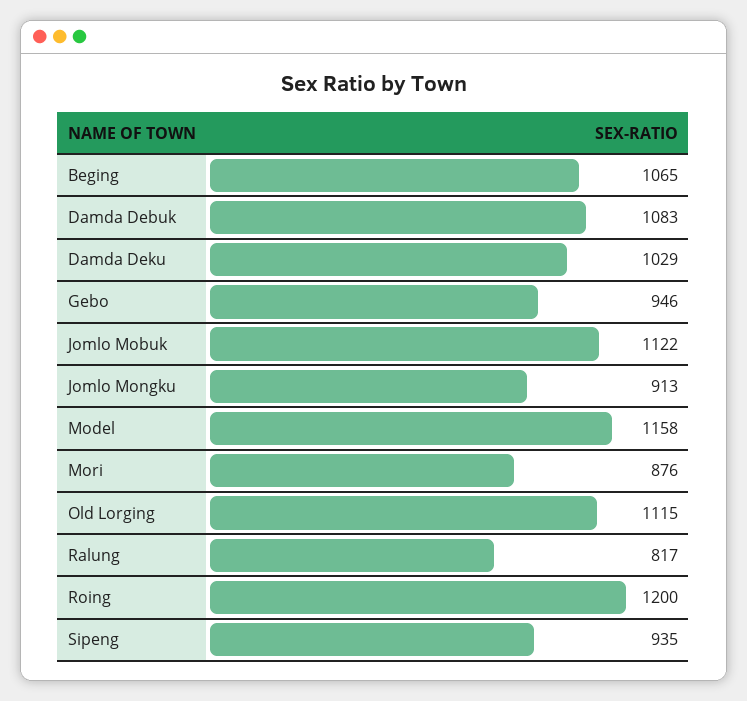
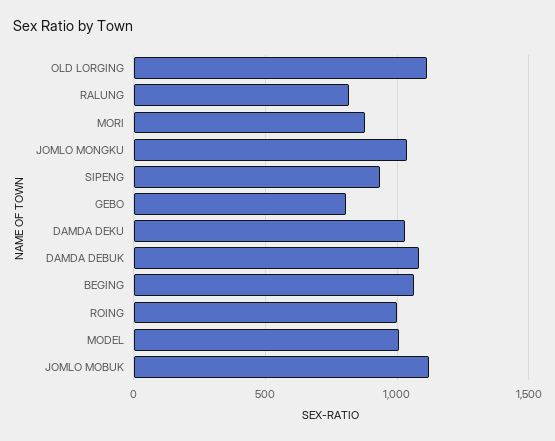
  {
    "Beging": 1065,
    "Damda Debuk": 1083,
    "Damda Deku": 1029,
-   "Gebo": 946,
+   "Gebo": 800,
    "Jomlo Mobuk": 1122,
-   "Jomlo Mongku": 913,
+   "Jomlo Mongku": 1050,
-   "Model": 1158,
+   "Model": 1000,
    "Mori": 876,
    "Old Lorging": 1115,
    "Ralung": 817,
-   "Roing": 1200,
+   "Roing": 1000,
    "Sipeng": 935
  }

